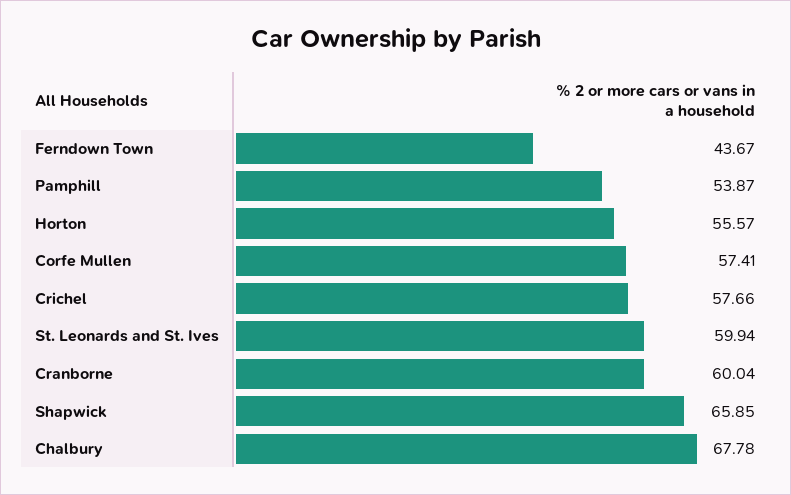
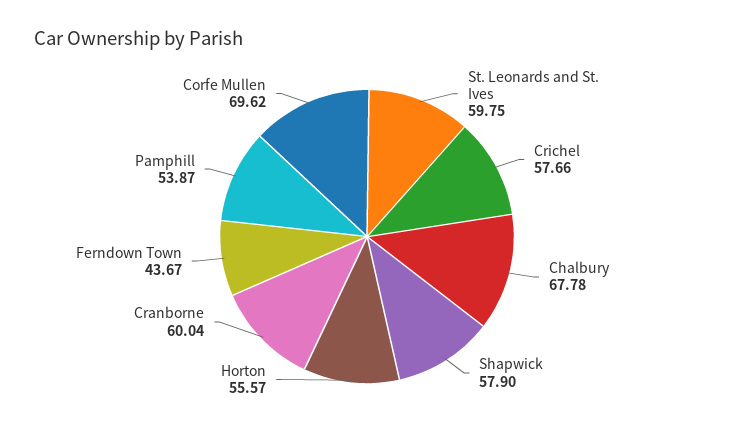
  {
    "Ferndown Town": 43.67,
    "Pamphill": 53.87,
    "Horton": 55.57,
-   "Corfe Mullen": 57.41,
+   "Corfe Mullen": 69.62,
    "Crichel": 57.66,
-   "St. Leonards and St. Ives": 59.94,
+   "St. Leonards and St. Ives": 59.75,
    "Cranborne": 60.04,
-   "Shapwick": 65.85,
+   "Shapwick": 57.9,
    "Chalbury": 67.78
  }

